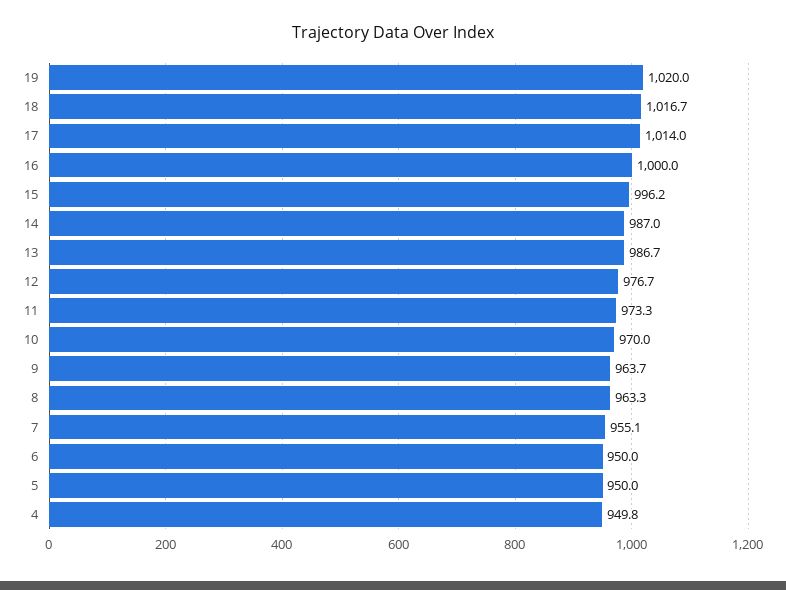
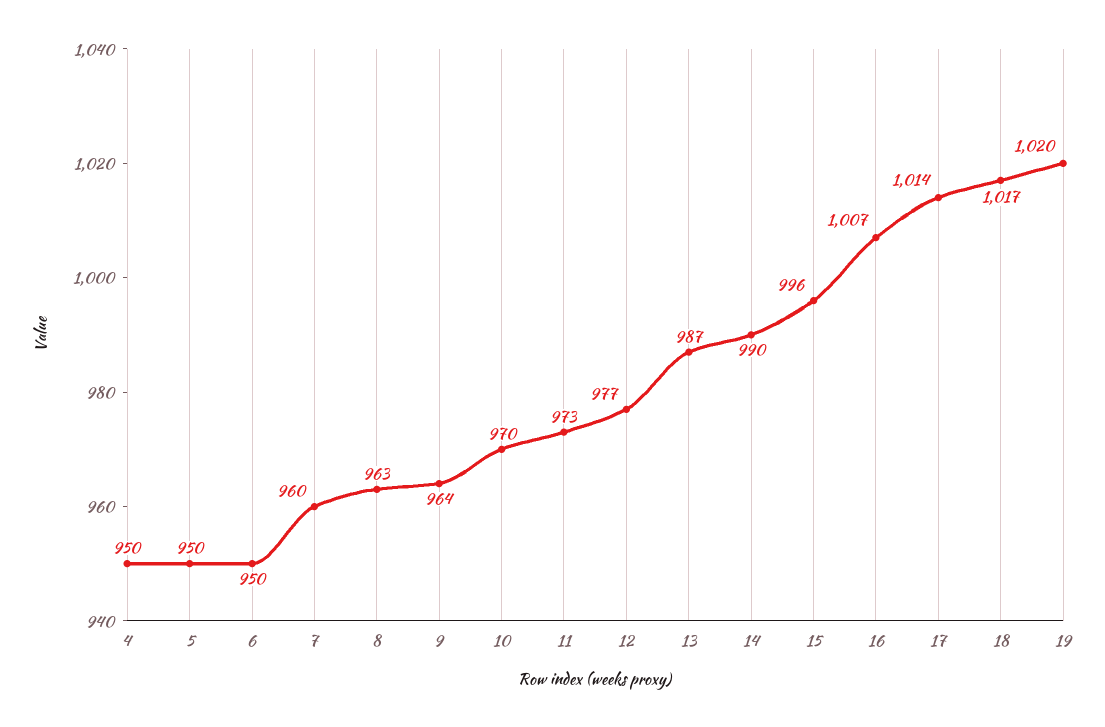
  {
    "19": 1020,
    "18": 1016.7,
    "17": 1014,
-   "16": 1000,
+   "16": 1007,
    "15": 996.2,
-   "14": 987,
+   "14": 990,
    "13": 986.7,
    "12": 976.7,
    "11": 973.3,
    "10": 970,
    "9": 963.7,
    "8": 963.3,
-   "7": 955.1,
+   "7": 960,
    "6": 950,
    "5": 950,
    "4": 949.8
  }

